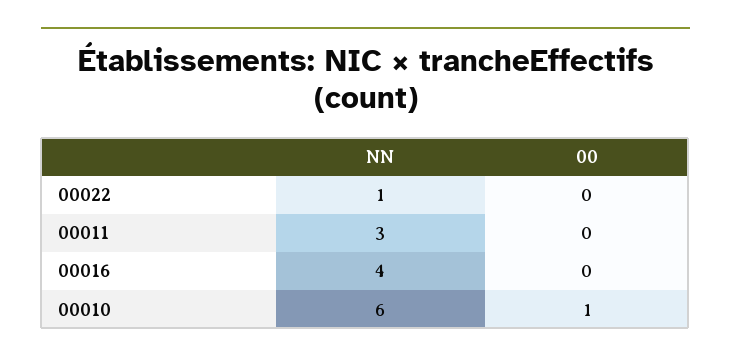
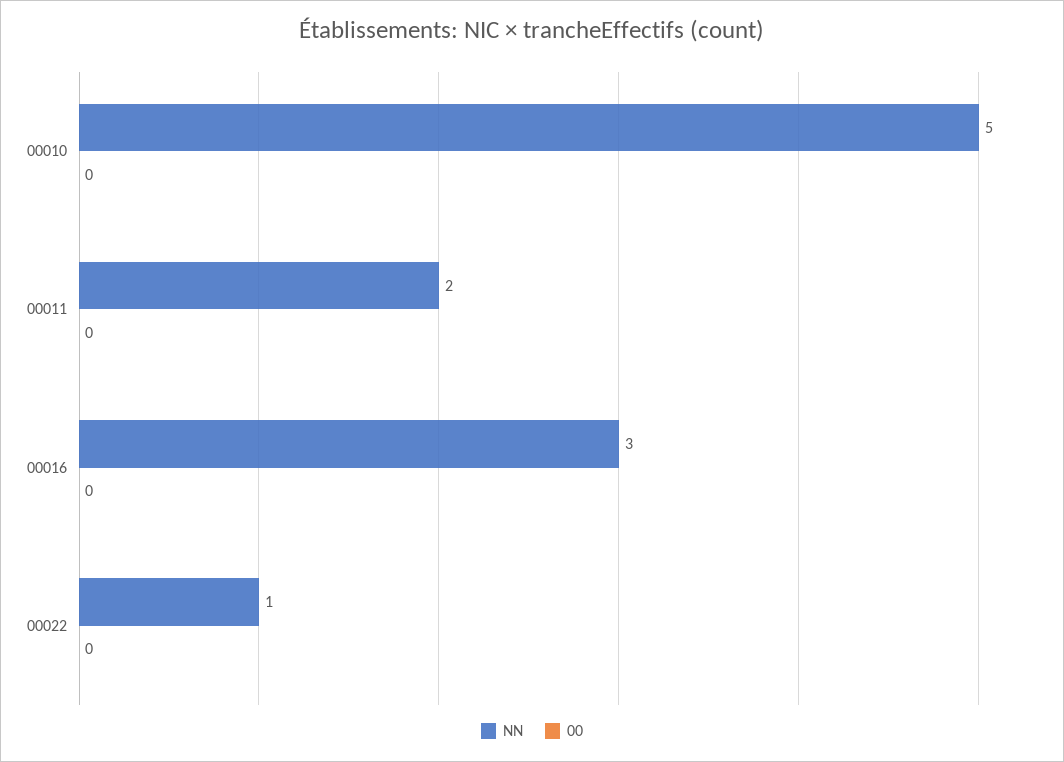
  {
    "NN": {
      "00022": 1,
-     "00011": 3,
+     "00011": 2,
-     "00016": 4,
+     "00016": 3,
-     "00010": 6
+     "00010": 5
    },
    "00": {
      "00022": 0,
      "00011": 0,
      "00016": 0,
-     "00010": 1
+     "00010": 0
    }
  }

